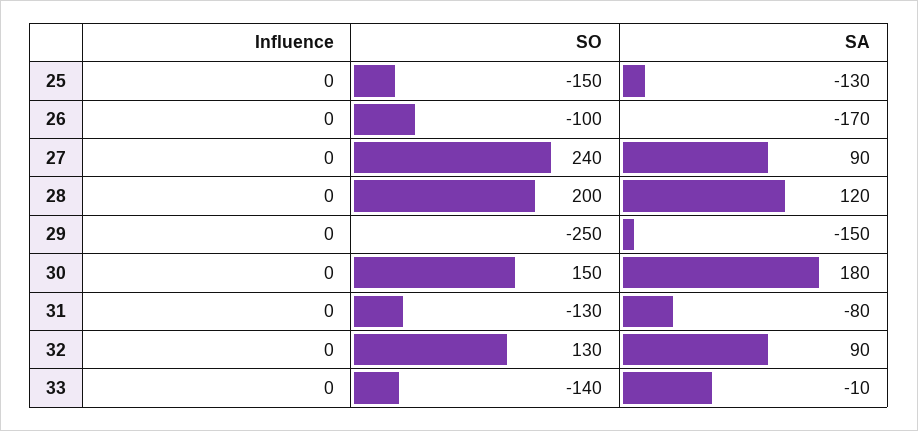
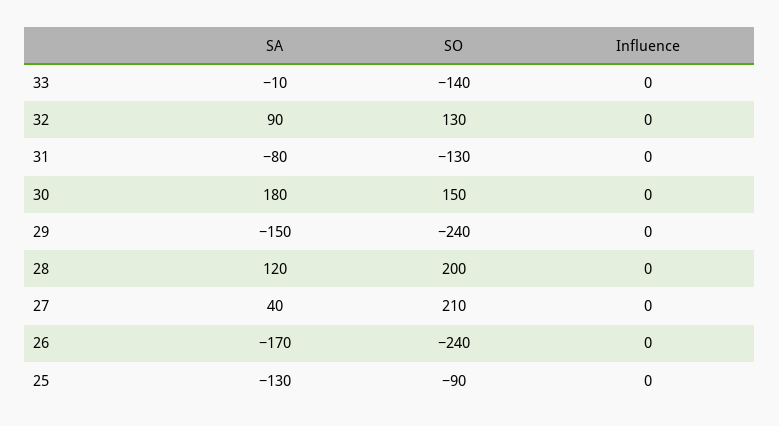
  {
    "Influence": {
      "25": 0,
      "26": 0,
      "27": 0,
      "28": 0,
      "29": 0,
      "30": 0,
      "31": 0,
      "32": 0,
      "33": 0
    },
    "SO": {
-     "25": -150,
+     "25": -90,
-     "26": -100,
+     "26": -240,
-     "27": 240,
+     "27": 210,
      "28": 200,
-     "29": -250,
+     "29": -240,
      "30": 150,
      "31": -130,
      "32": 130,
      "33": -140
    },
    "SA": {
      "25": -130,
      "26": -170,
-     "27": 90,
+     "27": 40,
      "28": 120,
      "29": -150,
      "30": 180,
      "31": -80,
      "32": 90,
      "33": -10
    }
  }

